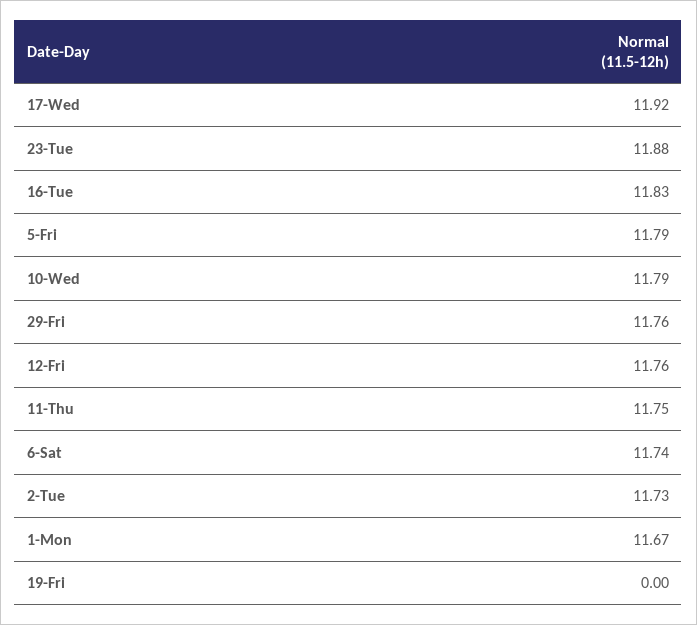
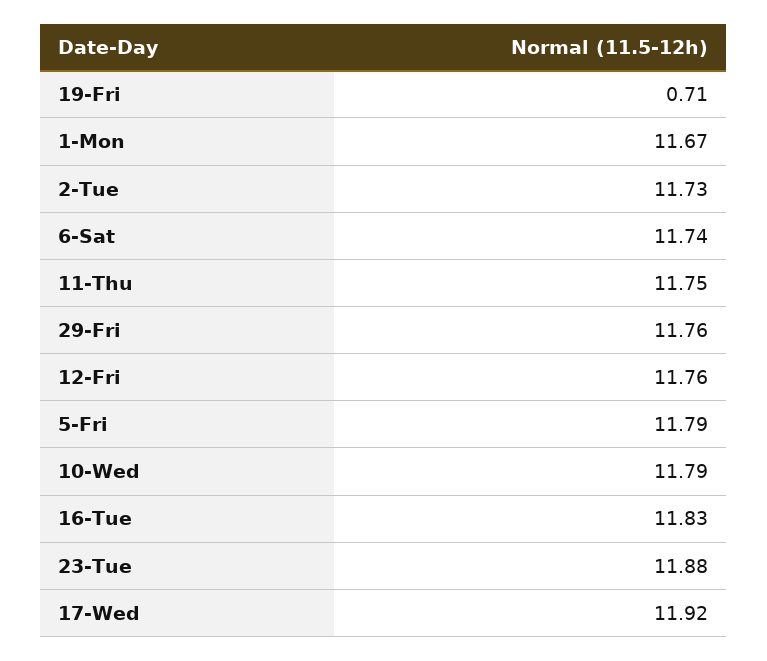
  {
    "17-Wed": 11.92,
    "23-Tue": 11.88,
    "16-Tue": 11.83,
    "5-Fri": 11.79,
    "10-Wed": 11.79,
    "29-Fri": 11.76,
    "12-Fri": 11.76,
    "11-Thu": 11.75,
    "6-Sat": 11.74,
    "2-Tue": 11.73,
    "1-Mon": 11.67,
-   "19-Fri": 0
+   "19-Fri": 0.71
  }

